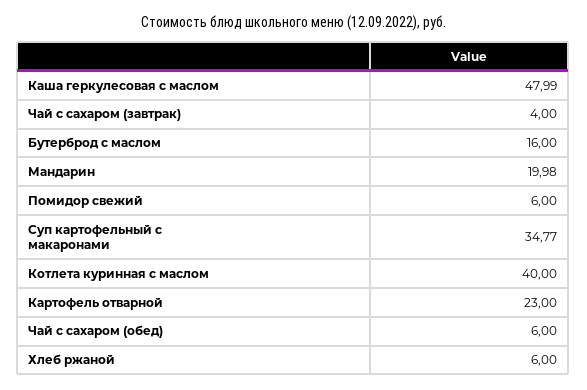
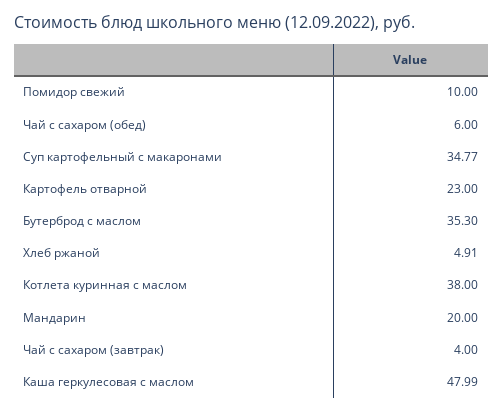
  {
    "Каша геркулесовая с маслом": 47.99,
    "Чай с сахаром (завтрак)": 4,
-   "Бутерброд с маслом": 16,
+   "Бутерброд с маслом": 35.3,
-   "Мандарин": 19.98,
+   "Мандарин": 20,
-   "Помидор свежий": 6,
+   "Помидор свежий": 10,
    "Суп картофельный с макаронами": 34.77,
-   "Котлета куринная с маслом": 40,
+   "Котлета куринная с маслом": 38,
    "Картофель отварной": 23,
    "Чай с сахаром (обед)": 6,
-   "Хлеб ржаной": 6
+   "Хлеб ржаной": 4.91
  }

